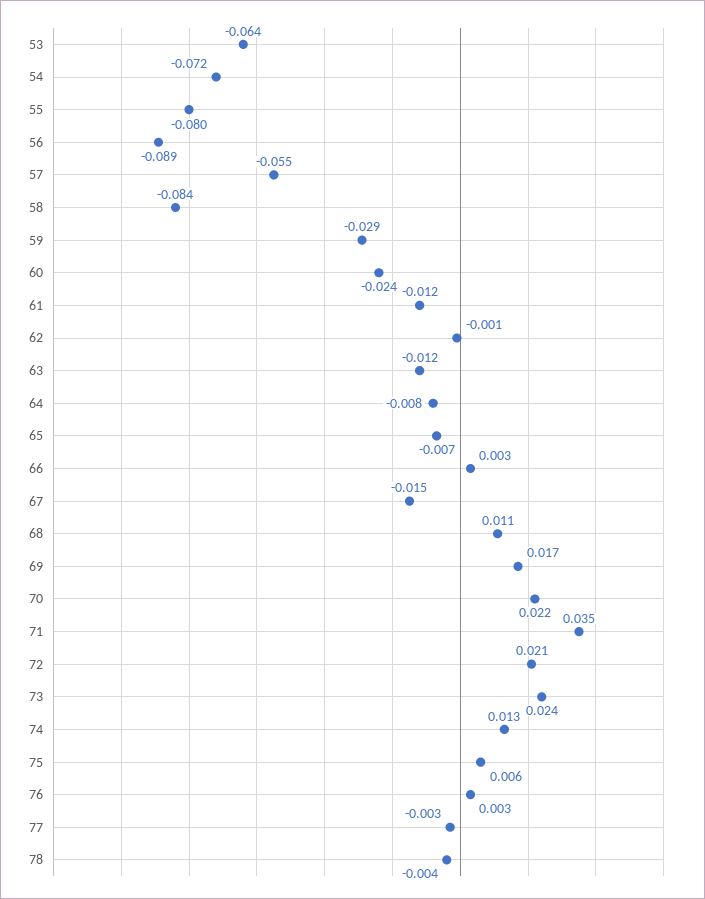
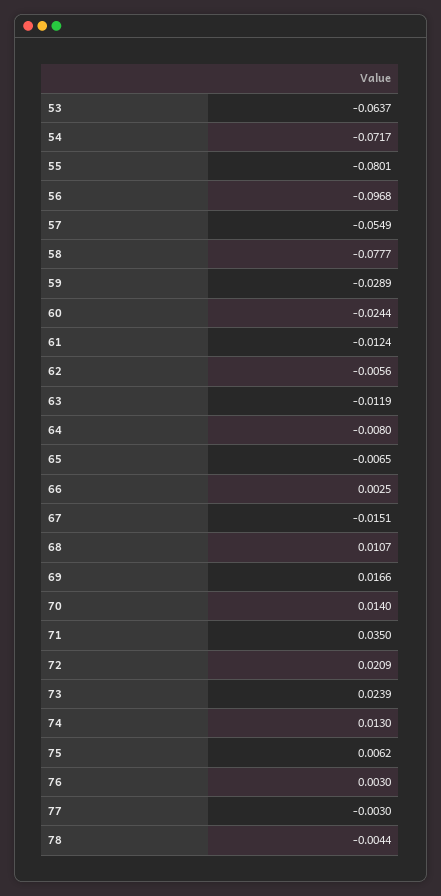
  {
    "53": -0.0637,
    "54": -0.0717,
    "55": -0.0801,
-   "56": -0.089,
+   "56": -0.0968,
    "57": -0.0549,
-   "58": -0.084,
+   "58": -0.0777,
    "59": -0.0289,
    "60": -0.0244,
    "61": -0.0124,
-   "62": -0.001,
+   "62": -0.0056,
    "63": -0.0119,
    "64": -0.008,
    "65": -0.0065,
    "66": 0.0025,
    "67": -0.0151,
    "68": 0.0107,
    "69": 0.0166,
-   "70": 0.022,
+   "70": 0.014,
    "71": 0.035,
    "72": 0.0209,
    "73": 0.0239,
    "74": 0.013,
    "75": 0.0062,
    "76": 0.003,
    "77": -0.003,
    "78": -0.0044
  }

